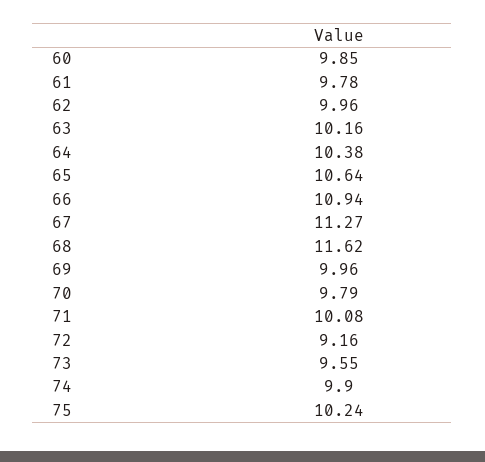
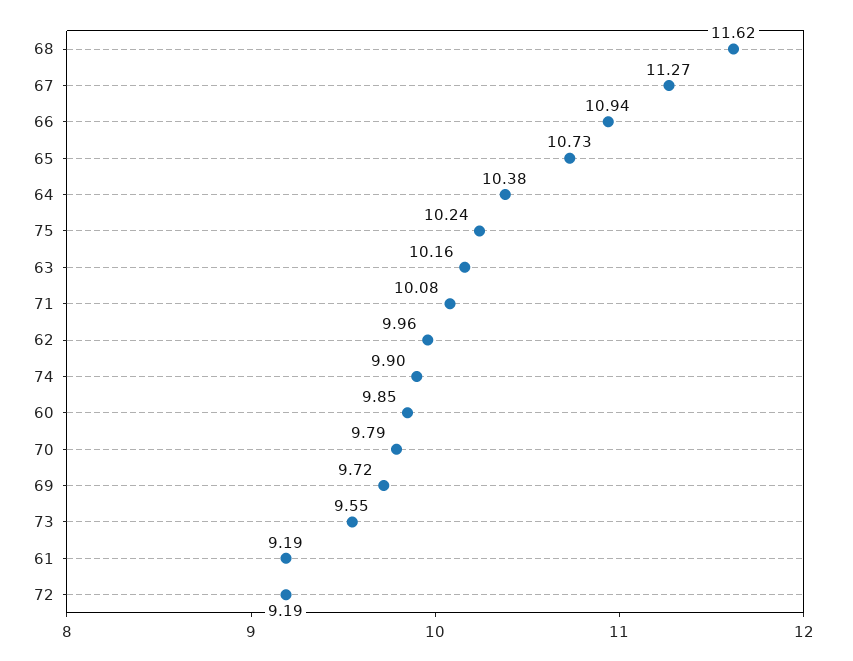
  {
    "60": 9.85,
-   "61": 9.78,
+   "61": 9.19,
    "62": 9.96,
    "63": 10.16,
    "64": 10.38,
-   "65": 10.64,
+   "65": 10.73,
    "66": 10.94,
    "67": 11.27,
    "68": 11.62,
-   "69": 9.96,
+   "69": 9.72,
    "70": 9.79,
    "71": 10.08,
-   "72": 9.16,
+   "72": 9.19,
    "73": 9.55,
    "74": 9.9,
    "75": 10.24
  }

